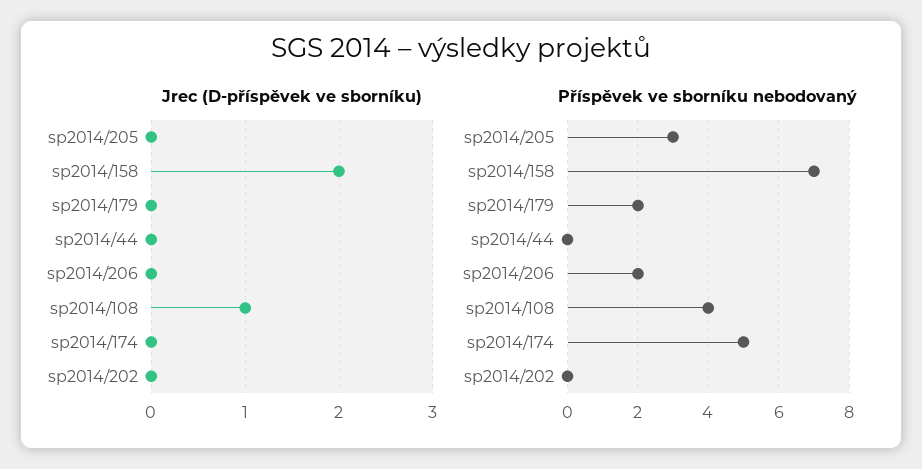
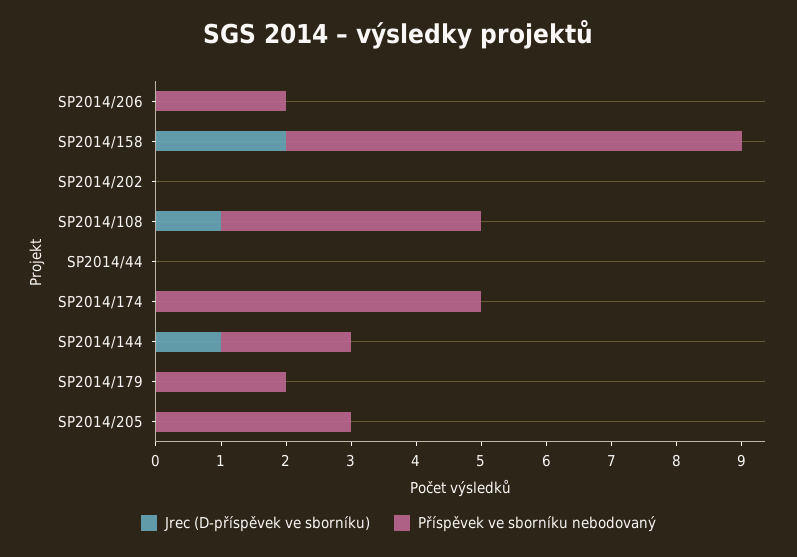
  {
    "Jrec (D-příspěvek ve sborníku)": {
      "sp2014/205": 0,
      "sp2014/158": 2,
      "sp2014/179": 0,
      "sp2014/44": 0,
      "sp2014/206": 0,
      "sp2014/108": 1,
      "sp2014/174": 0,
-     "sp2014/202": 0
+     "sp2014/202": 0,
+     "SP2014/144": 1
    },
    "Příspěvek ve sborníku nebodovaný": {
      "sp2014/205": 3,
      "sp2014/158": 7,
      "sp2014/179": 2,
      "sp2014/44": 0,
      "sp2014/206": 2,
      "sp2014/108": 4,
      "sp2014/174": 5,
-     "sp2014/202": 0
+     "sp2014/202": 0,
+     "SP2014/144": 2
    }
  }

